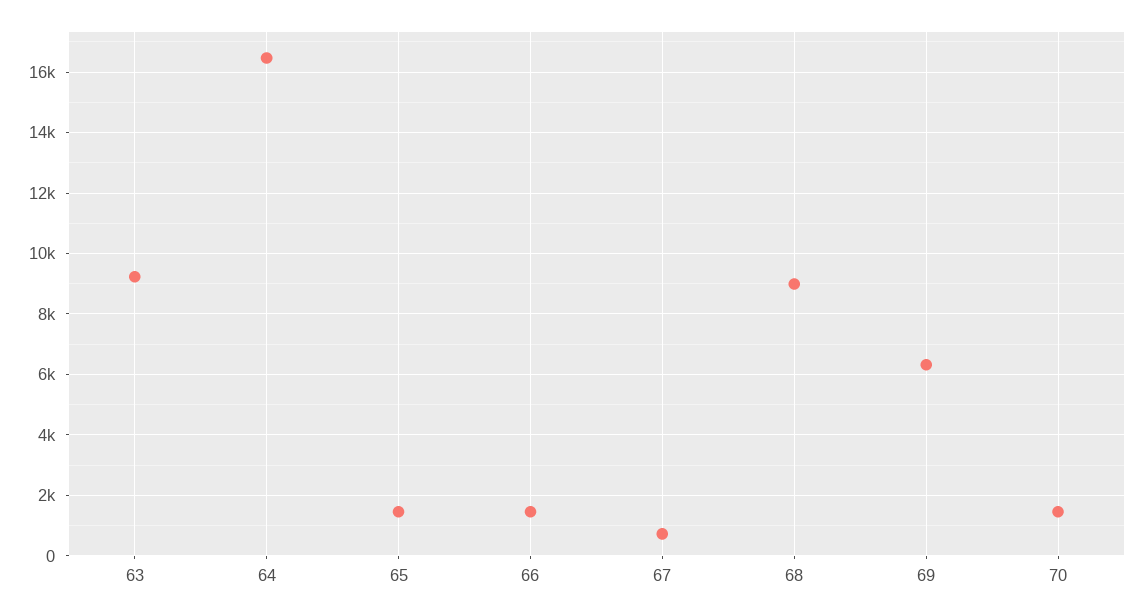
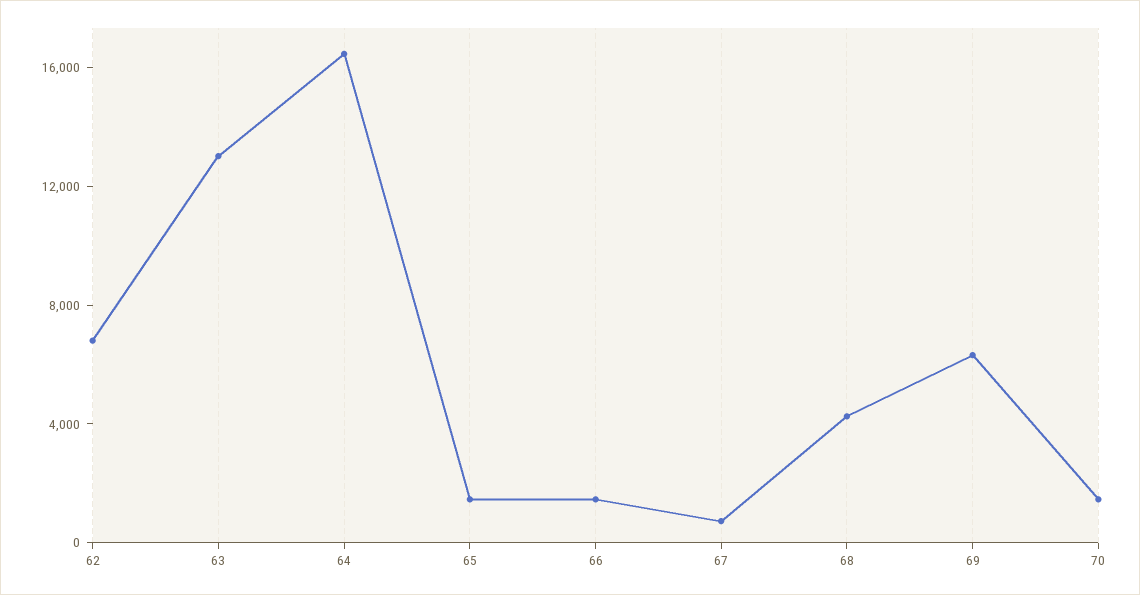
  {
-   "63": 9200,
+   "63": 13000,
    "64": 16400,
    "65": 1400,
    "66": 1400,
    "67": 800,
-   "68": 9000,
+   "68": 4000,
    "69": 6400,
-   "70": 1400
+   "70": 1400,
+   "62": 7000
  }

